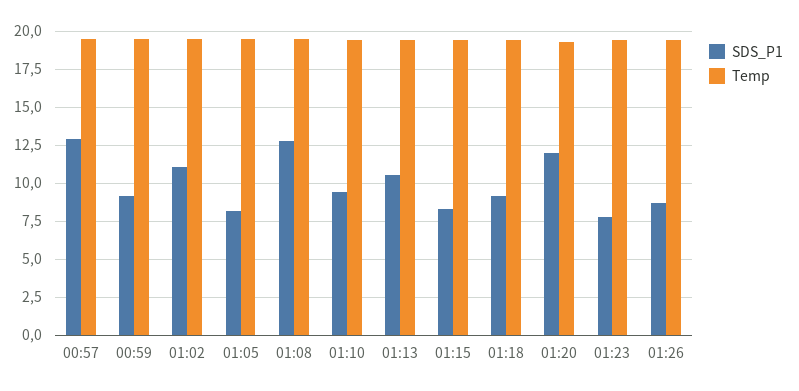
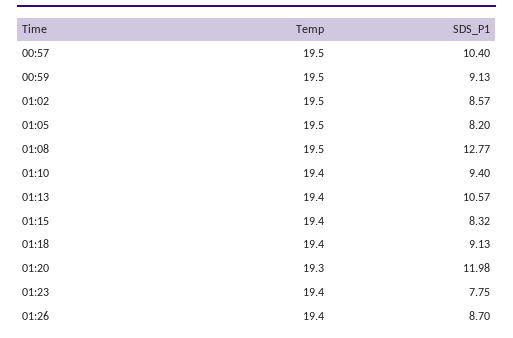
  {
    "SDS_P1": {
-     "00:57": 13,
+     "00:57": 10.4,
      "00:59": 9.13,
-     "01:02": 11,
+     "01:02": 8.57,
      "01:05": 8.2,
      "01:08": 12.77,
      "01:10": 9.4,
      "01:13": 10.57,
      "01:15": 8.32,
      "01:18": 9.13,
      "01:20": 11.98,
      "01:23": 7.75,
      "01:26": 8.7
    },
    "Temp": {
      "00:57": 19.5,
      "00:59": 19.5,
      "01:02": 19.5,
      "01:05": 19.5,
      "01:08": 19.5,
      "01:10": 19.4,
      "01:13": 19.4,
      "01:15": 19.4,
      "01:18": 19.4,
      "01:20": 19.3,
      "01:23": 19.4,
      "01:26": 19.4
    }
  }

